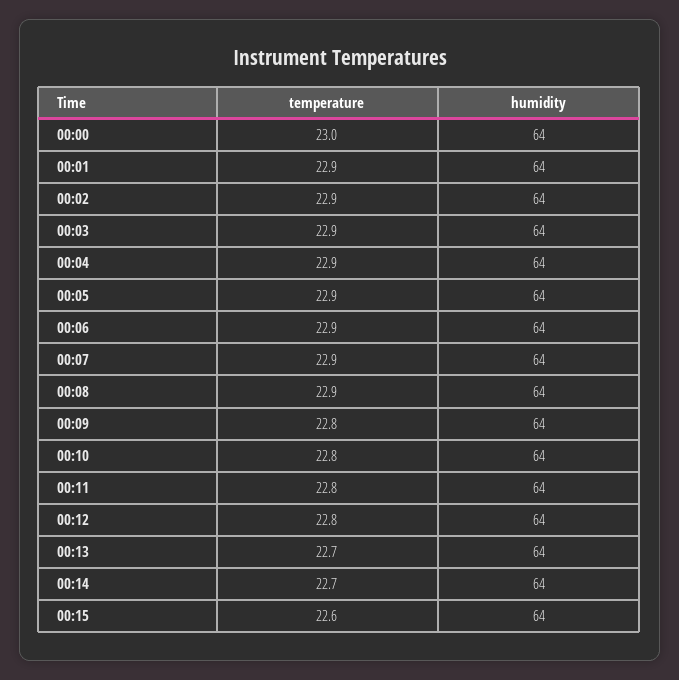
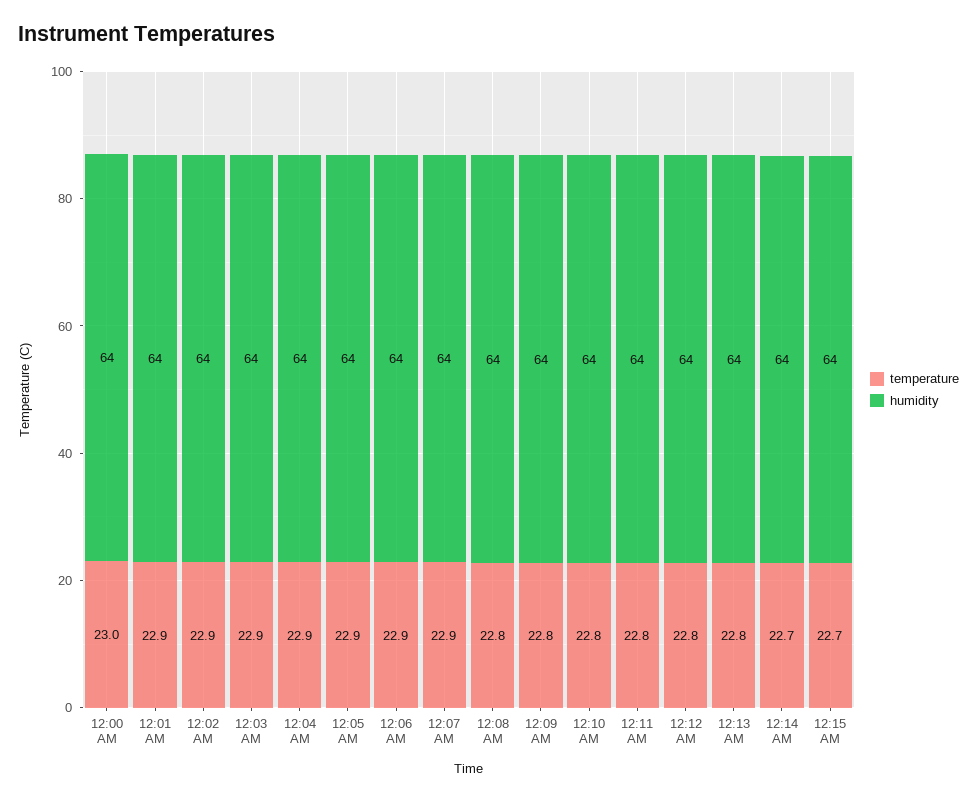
  {
    "temperature": {
      "00:00": 23,
      "00:01": 22.9,
      "00:02": 22.9,
      "00:03": 22.9,
      "00:04": 22.9,
      "00:05": 22.9,
      "00:06": 22.9,
      "00:07": 22.9,
-     "00:08": 22.9,
+     "00:08": 22.8,
      "00:09": 22.8,
      "00:10": 22.8,
      "00:11": 22.8,
      "00:12": 22.8,
-     "00:13": 22.7,
+     "00:13": 22.8,
      "00:14": 22.7,
-     "00:15": 22.6
+     "00:15": 22.7
    },
    "humidity": {
      "00:00": 64,
      "00:01": 64,
      "00:02": 64,
      "00:03": 64,
      "00:04": 64,
      "00:05": 64,
      "00:06": 64,
      "00:07": 64,
      "00:08": 64,
      "00:09": 64,
      "00:10": 64,
      "00:11": 64,
      "00:12": 64,
      "00:13": 64,
      "00:14": 64,
      "00:15": 64
    }
  }

